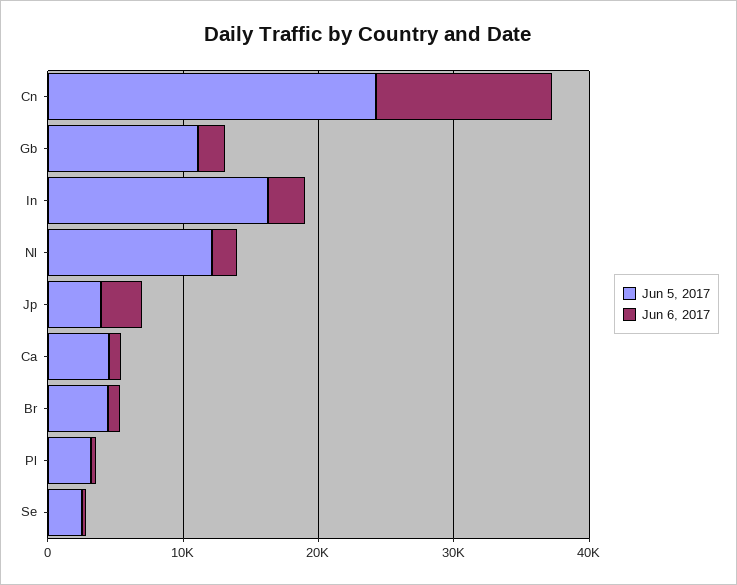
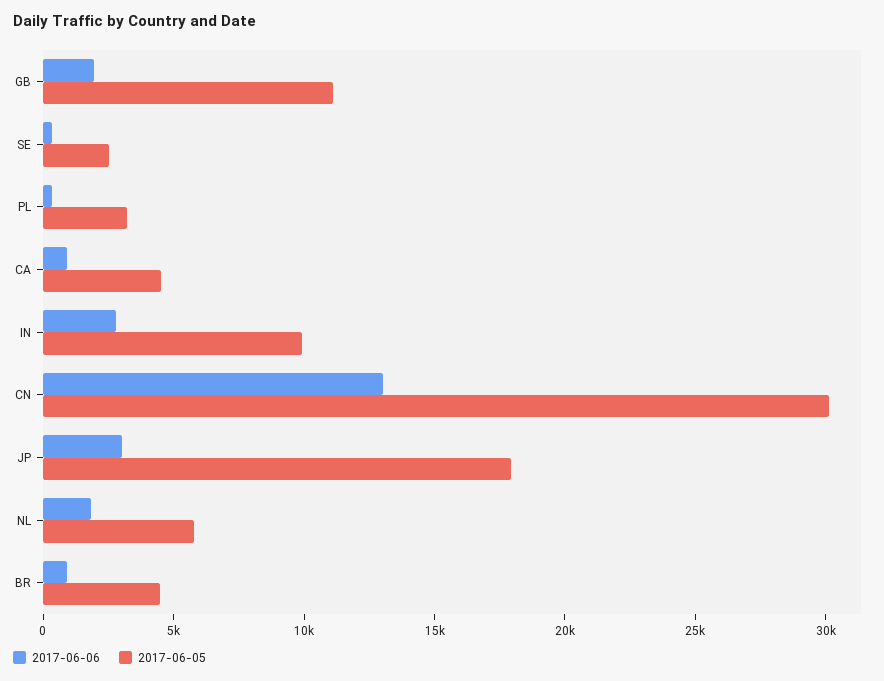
  {
    "Jun 5, 2017": {
-     "Cn": 24000,
+     "Cn": 30000,
      "Gb": 11000,
-     "In": 16000,
+     "In": 10000,
-     "Nl": 12000,
+     "Nl": 6000,
-     "Jp": 4000,
+     "Jp": 18000,
      "Ca": 5000,
      "Br": 4000,
      "Pl": 3000,
      "Se": 3000
    },
    "Jun 6, 2017": {
      "Cn": 13000,
      "Gb": 2000,
      "In": 3000,
      "Nl": 2000,
      "Jp": 3000,
      "Ca": 1000,
      "Br": 1000,
      "Pl": 0,
      "Se": 0
    }
  }

